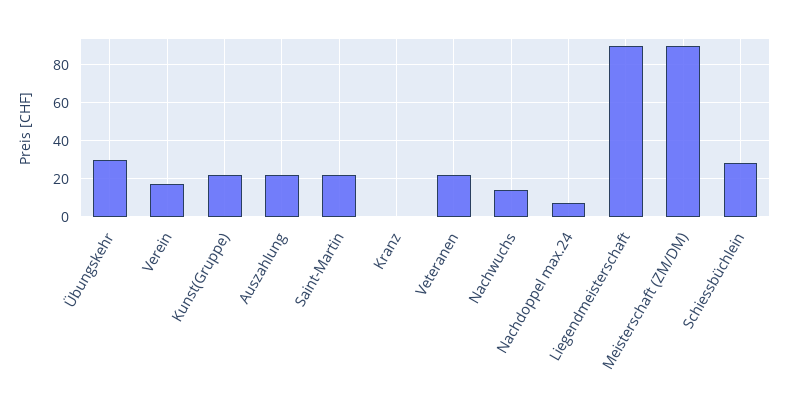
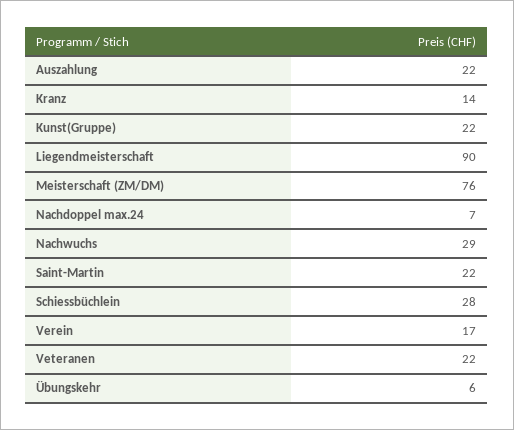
  {
-   "Übungskehr": 30,
+   "Übungskehr": 6,
    "Verein": 17,
    "Kunst(Gruppe)": 22,
    "Auszahlung": 22,
    "Saint-Martin": 22,
-   "Kranz": 0,
+   "Kranz": 14,
    "Veteranen": 22,
-   "Nachwuchs": 15,
+   "Nachwuchs": 29,
    "Nachdoppel max.24": 7,
    "Liegendmeisterschaft": 90,
-   "Meisterschaft (ZM/DM)": 90,
+   "Meisterschaft (ZM/DM)": 76,
    "Schiessbüchlein": 28
  }

